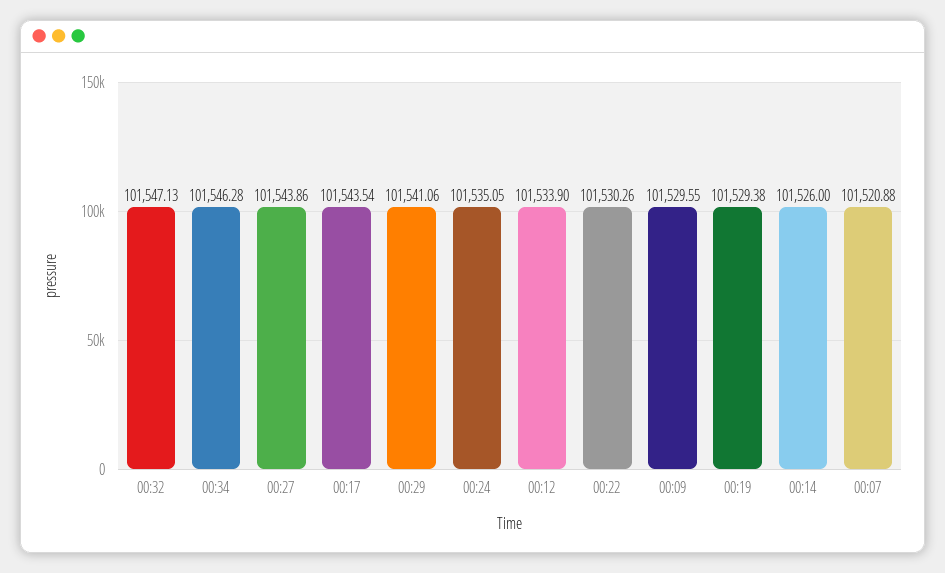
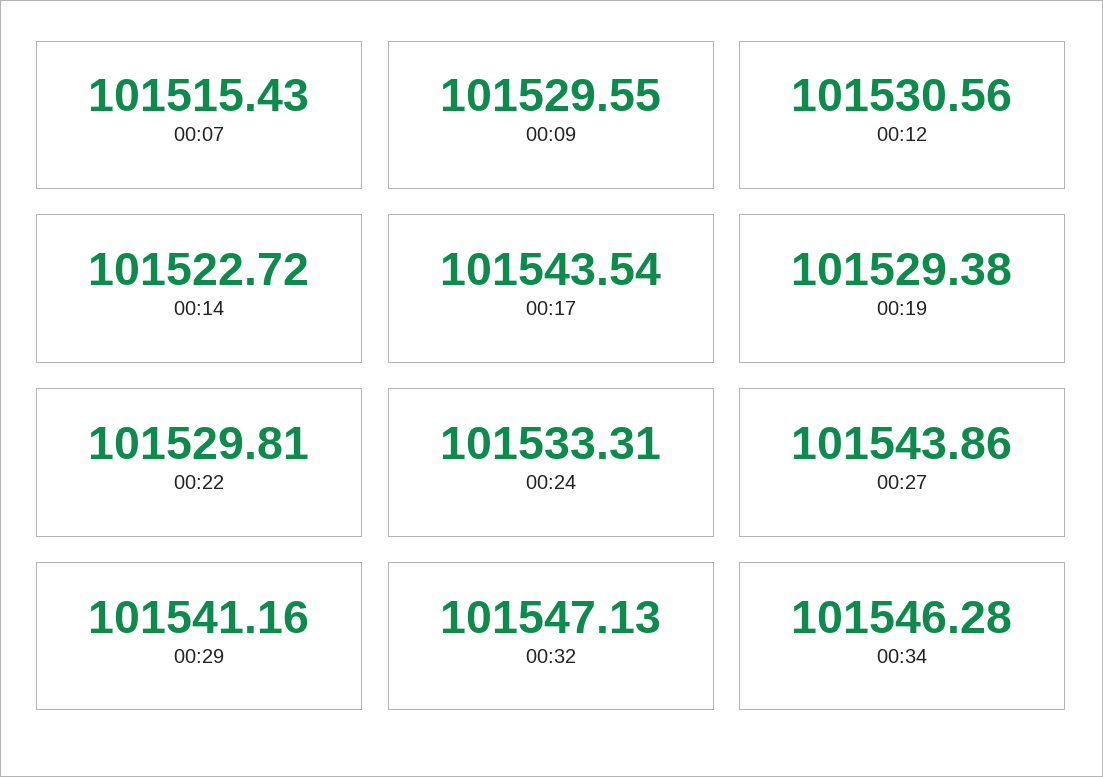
  {
    "00:32": 101547.13,
    "00:34": 101546.28,
    "00:27": 101543.86,
    "00:17": 101543.54,
-   "00:29": 101541.06,
+   "00:29": 101541.16,
-   "00:24": 101535.05,
+   "00:24": 101533.31,
-   "00:12": 101533.9,
+   "00:12": 101530.56,
-   "00:22": 101530.26,
+   "00:22": 101529.81,
    "00:09": 101529.55,
    "00:19": 101529.38,
-   "00:14": 101526,
+   "00:14": 101522.72,
-   "00:07": 101520.88
+   "00:07": 101515.43
  }

